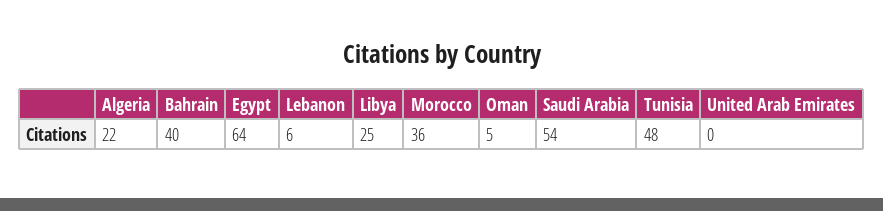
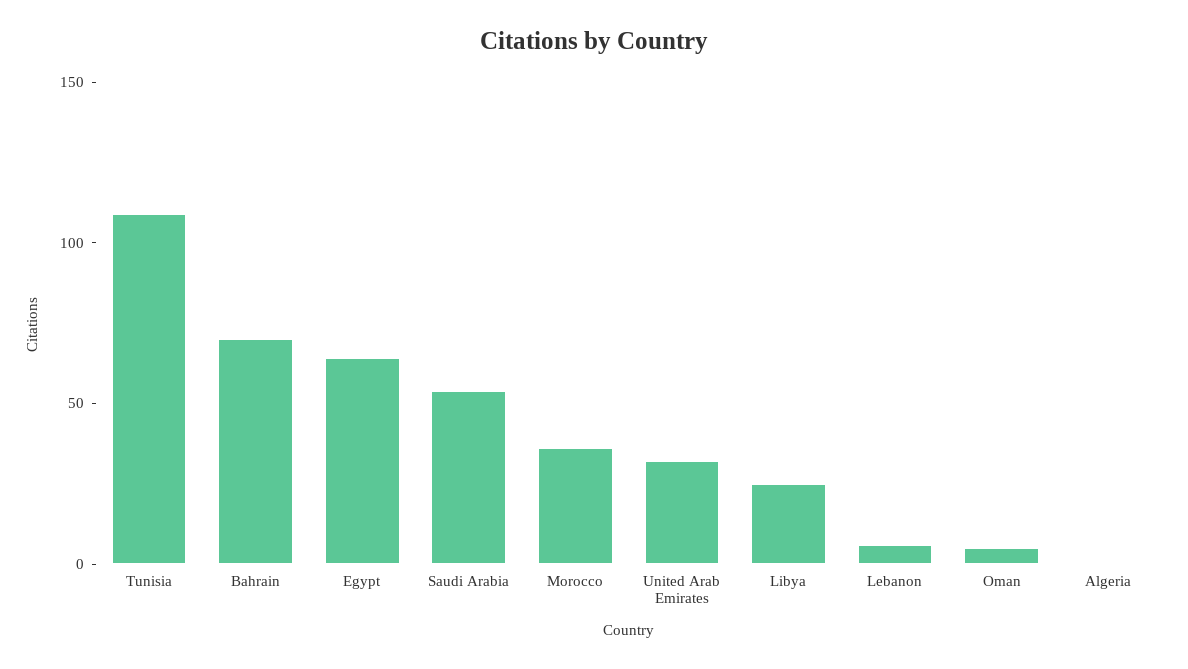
  {
-   "Algeria": 22,
+   "Algeria": 0,
-   "Bahrain": 40,
+   "Bahrain": 70,
    "Egypt": 64,
    "Lebanon": 6,
    "Libya": 25,
    "Morocco": 36,
    "Oman": 5,
    "Saudi Arabia": 54,
-   "Tunisia": 48,
+   "Tunisia": 110,
-   "United Arab Emirates": 0
+   "United Arab Emirates": 30
  }

